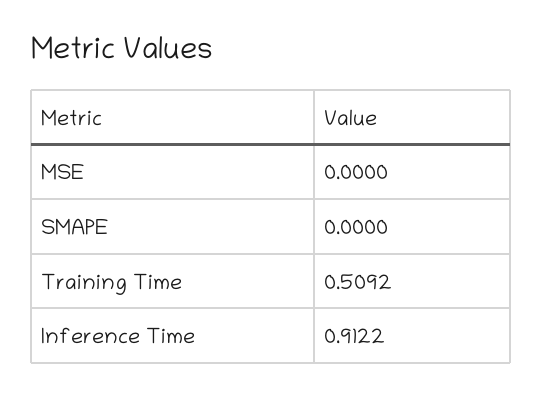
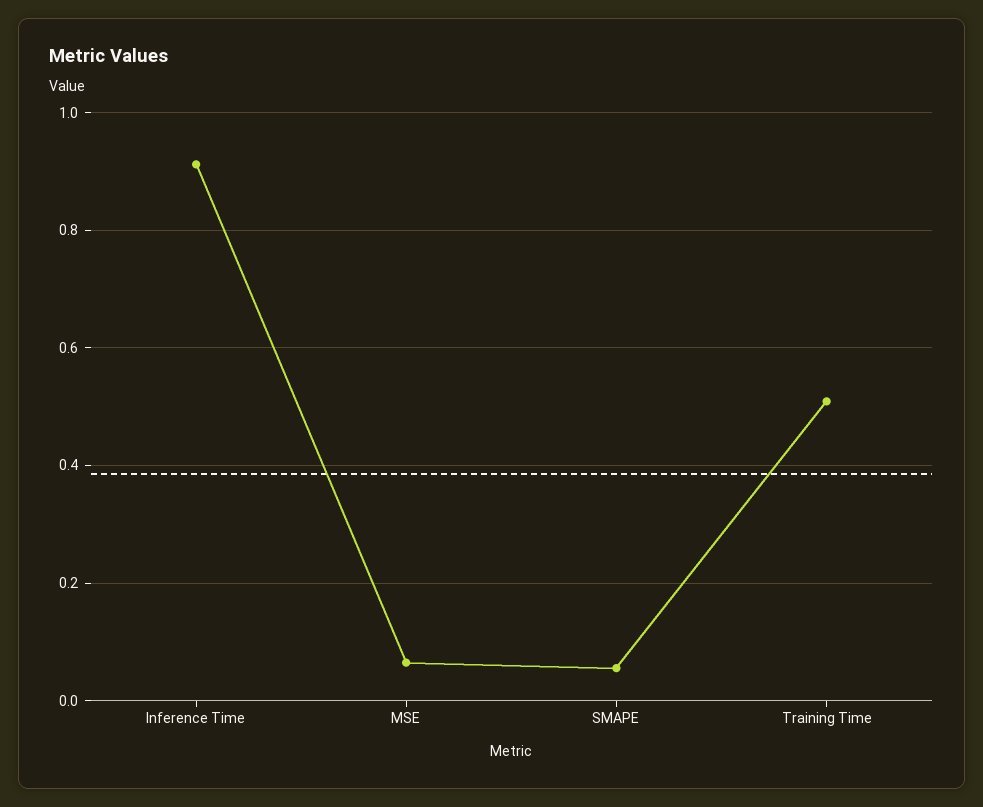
  {
-   "MSE": 0,
+   "MSE": 0.06,
-   "SMAPE": 0,
+   "SMAPE": 0.06,
    "Training Time": 0.5092,
    "Inference Time": 0.9122
  }

